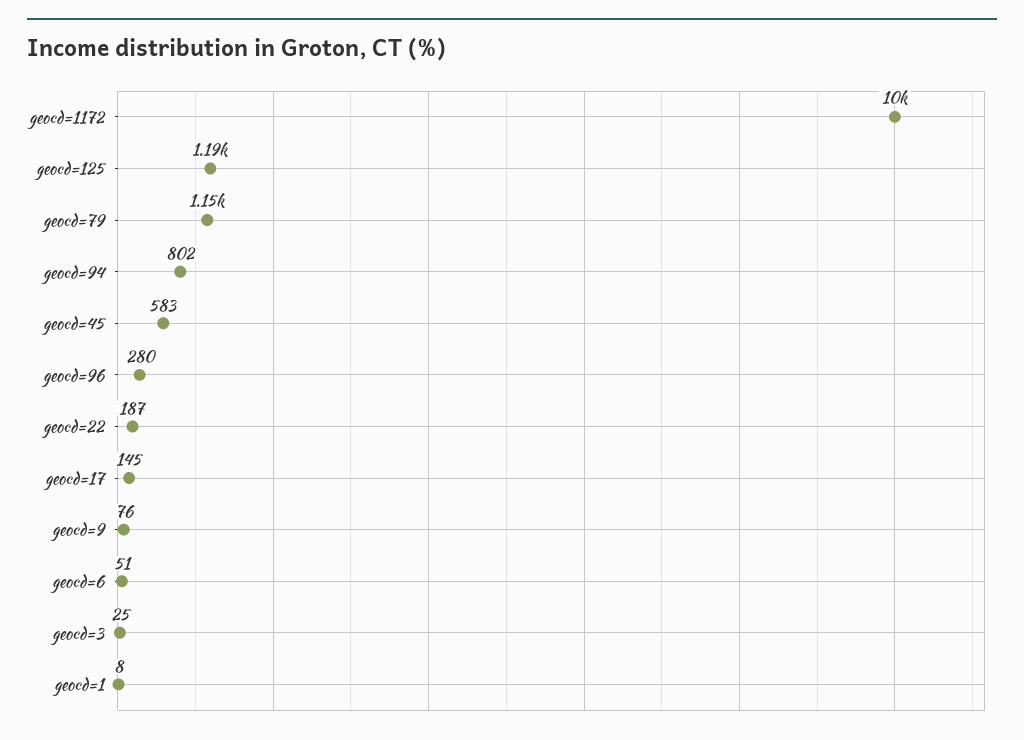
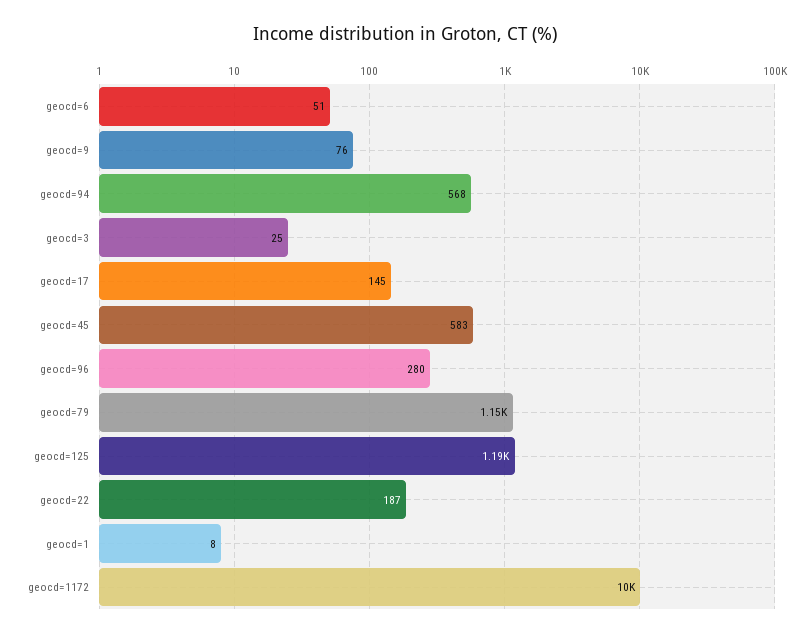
  {
    "geocd=1172": 10000,
    "geocd=125": 1190,
    "geocd=79": 1150,
-   "geocd=94": 802,
+   "geocd=94": 568,
    "geocd=45": 583,
    "geocd=96": 280,
    "geocd=22": 187,
    "geocd=17": 145,
    "geocd=9": 76,
    "geocd=6": 51,
    "geocd=3": 25,
    "geocd=1": 8
  }

